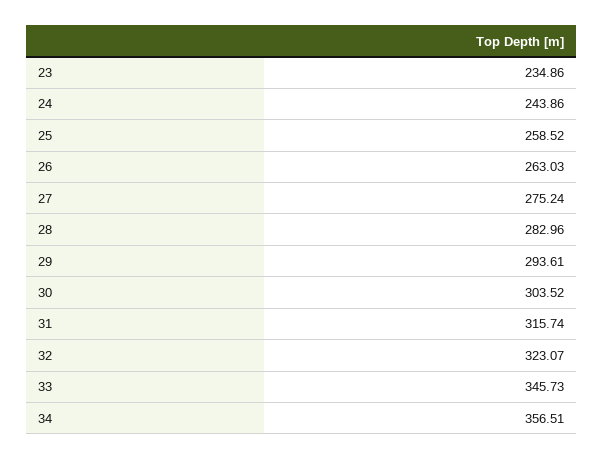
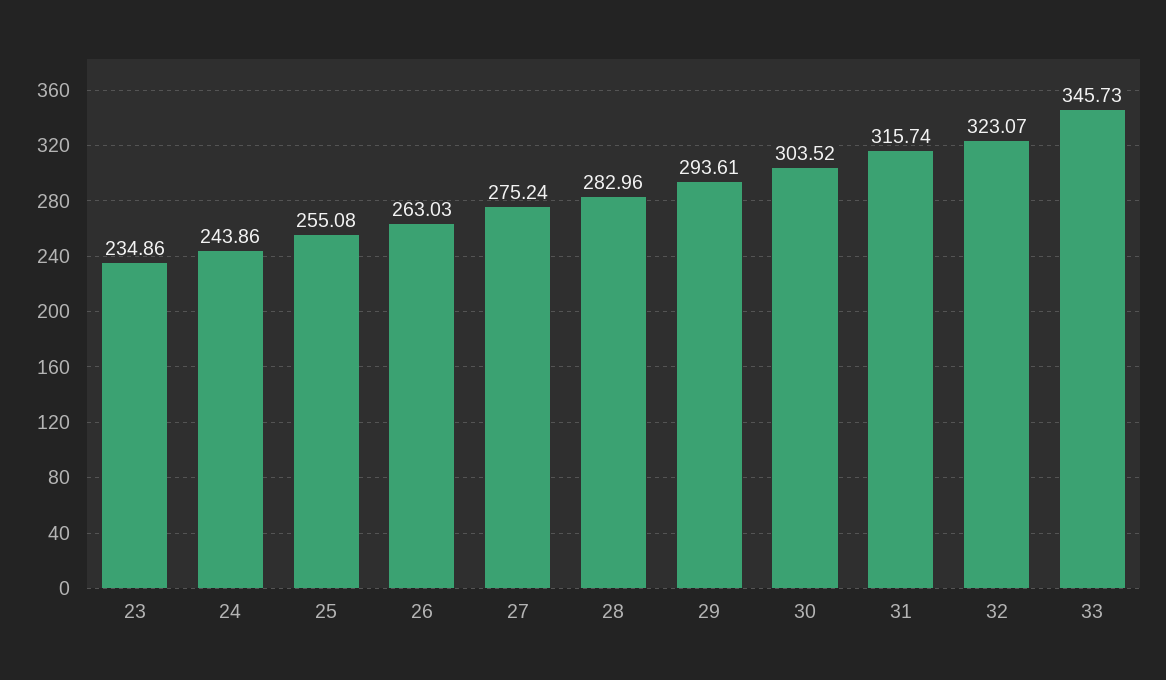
  {
    "23": 234.86,
    "24": 243.86,
-   "25": 258.52,
+   "25": 255.08,
    "26": 263.03,
    "27": 275.24,
    "28": 282.96,
    "29": 293.61,
    "30": 303.52,
    "31": 315.74,
    "32": 323.07,
-   "33": 345.73,
+   "33": 345.73
-   "34": 356.51
  }

